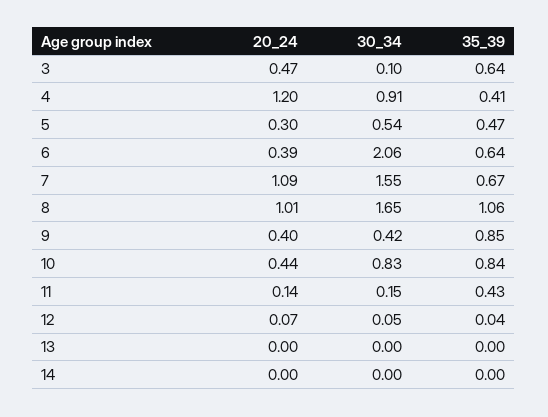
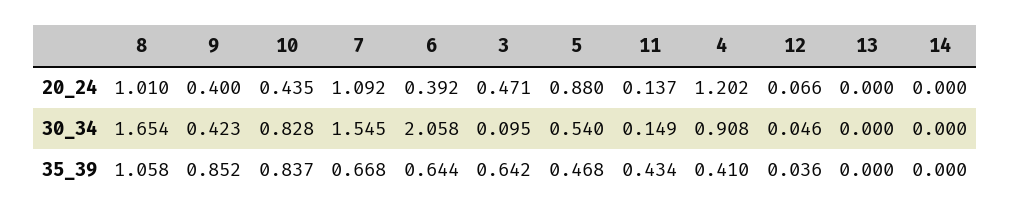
  {
    "20_24": {
      "3": 0.471,
      "4": 1.202,
-     "5": 0.3,
+     "5": 0.88,
      "6": 0.392,
      "7": 1.092,
      "8": 1.01,
      "9": 0.4,
      "10": 0.435,
      "11": 0.137,
      "12": 0.066,
      "13": 0,
      "14": 0
    },
    "30_34": {
      "3": 0.095,
      "4": 0.908,
      "5": 0.54,
      "6": 2.058,
      "7": 1.545,
      "8": 1.654,
      "9": 0.423,
      "10": 0.828,
      "11": 0.149,
      "12": 0.046,
      "13": 0,
      "14": 0
    },
    "35_39": {
      "3": 0.642,
      "4": 0.41,
      "5": 0.468,
      "6": 0.644,
      "7": 0.668,
      "8": 1.058,
      "9": 0.852,
      "10": 0.837,
      "11": 0.434,
      "12": 0.036,
      "13": 0,
      "14": 0
    }
  }

